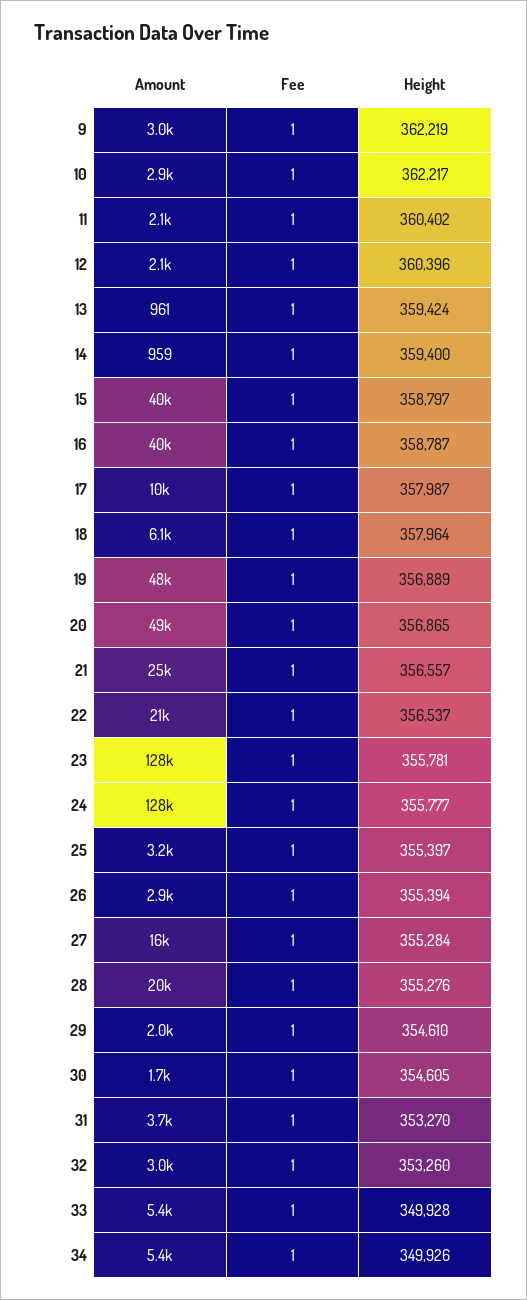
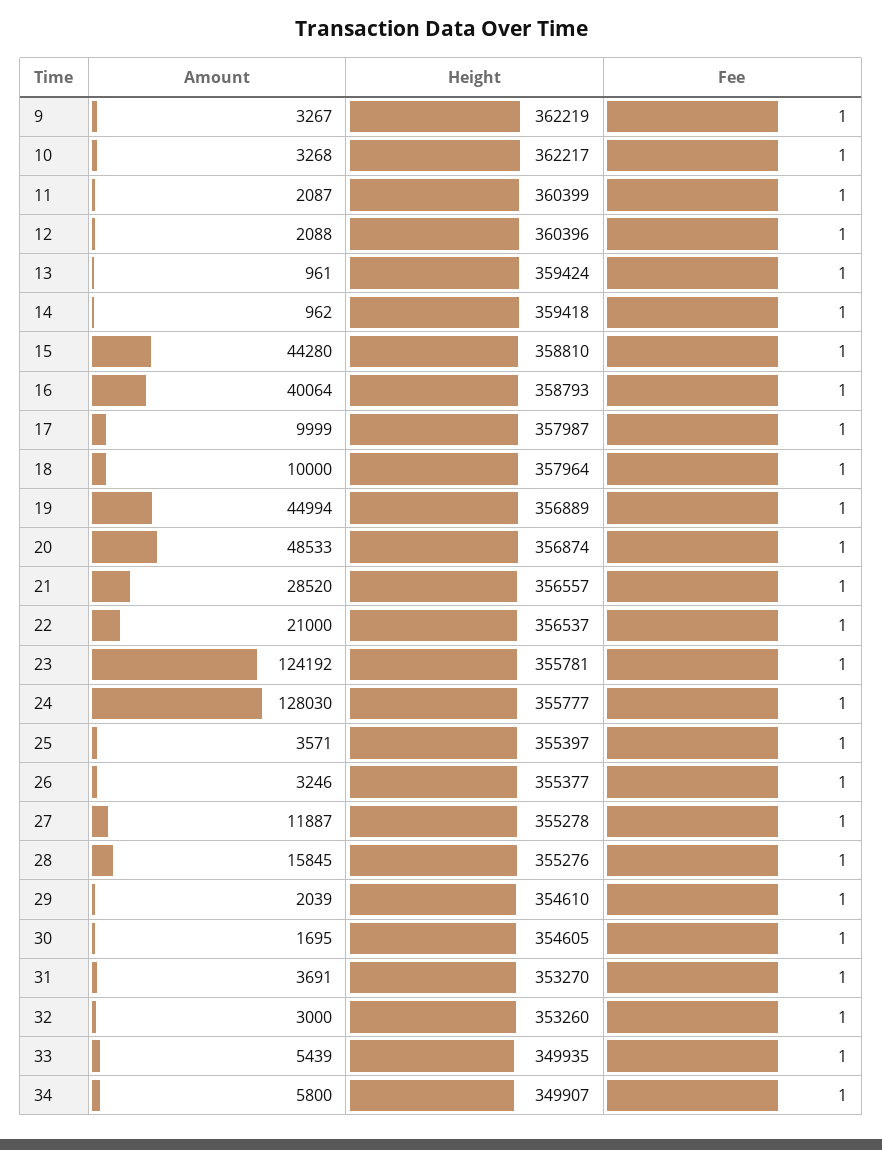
  {
    "Amount": {
-     "9": 3000,
+     "9": 3267,
-     "10": 2900,
+     "10": 3268,
      "11": 2087,
      "12": 2088,
      "13": 961,
-     "14": 959,
+     "14": 962,
-     "15": 40000,
+     "15": 44280,
      "16": 40064,
      "17": 9999,
-     "18": 6100,
+     "18": 10000,
-     "19": 48000,
+     "19": 44994,
      "20": 48533,
-     "21": 25000,
+     "21": 28520,
      "22": 21000,
-     "23": 128000,
+     "23": 124192,
      "24": 128030,
-     "25": 3200,
+     "25": 3571,
-     "26": 2900,
+     "26": 3246,
-     "27": 16000,
+     "27": 11887,
-     "28": 20000,
+     "28": 15845,
      "29": 2039,
      "30": 1695,
      "31": 3691,
      "32": 3000,
      "33": 5439,
-     "34": 5400
+     "34": 5800
    },
    "Fee": {
      "9": 1,
      "10": 1,
      "11": 1,
      "12": 1,
      "13": 1,
      "14": 1,
      "15": 1,
      "16": 1,
      "17": 1,
      "18": 1,
      "19": 1,
      "20": 1,
      "21": 1,
      "22": 1,
      "23": 1,
      "24": 1,
      "25": 1,
      "26": 1,
      "27": 1,
      "28": 1,
      "29": 1,
      "30": 1,
      "31": 1,
      "32": 1,
      "33": 1,
      "34": 1
    },
    "Height": {
      "9": 362219,
      "10": 362217,
-     "11": 360402,
+     "11": 360399,
      "12": 360396,
      "13": 359424,
-     "14": 359400,
+     "14": 359418,
-     "15": 358797,
+     "15": 358810,
-     "16": 358787,
+     "16": 358793,
      "17": 357987,
      "18": 357964,
      "19": 356889,
-     "20": 356865,
+     "20": 356874,
      "21": 356557,
      "22": 356537,
      "23": 355781,
      "24": 355777,
      "25": 355397,
-     "26": 355394,
+     "26": 355377,
-     "27": 355284,
+     "27": 355278,
      "28": 355276,
      "29": 354610,
      "30": 354605,
      "31": 353270,
      "32": 353260,
-     "33": 349928,
+     "33": 349935,
-     "34": 349926
+     "34": 349907
    }
  }

